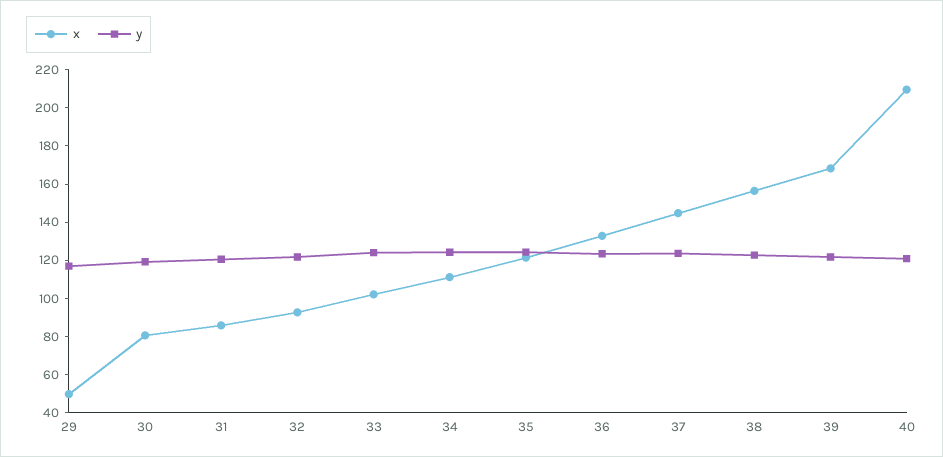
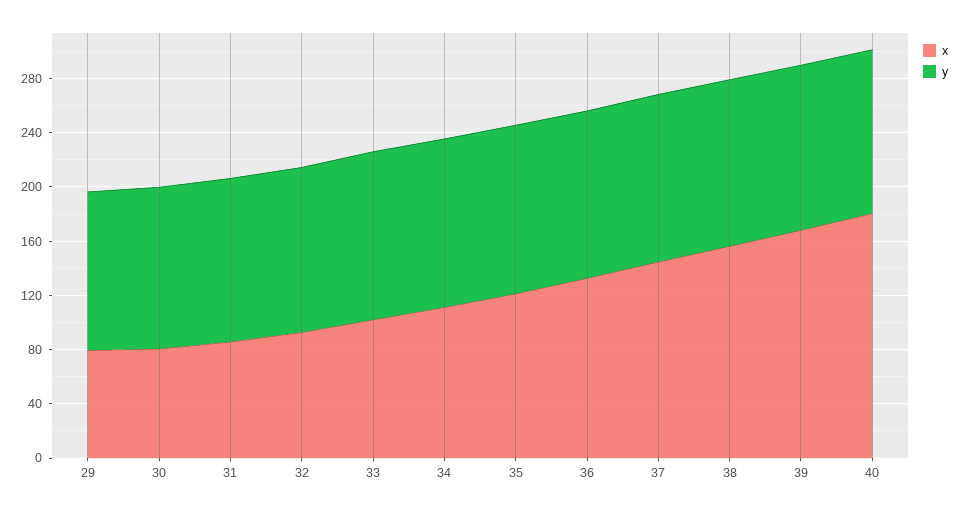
  {
    "x": {
-     "29": 50,
+     "29": 80,
      "30": 80,
      "31": 85,
      "32": 95,
      "33": 100,
      "34": 110,
      "35": 120,
      "36": 135,
      "37": 145,
      "38": 155,
      "39": 170,
-     "40": 210
+     "40": 180
    },
    "y": {
      "29": 115,
      "30": 120,
      "31": 120,
      "32": 120,
      "33": 125,
      "34": 125,
      "35": 125,
      "36": 125,
      "37": 125,
      "38": 125,
      "39": 120,
      "40": 120
    }
  }

